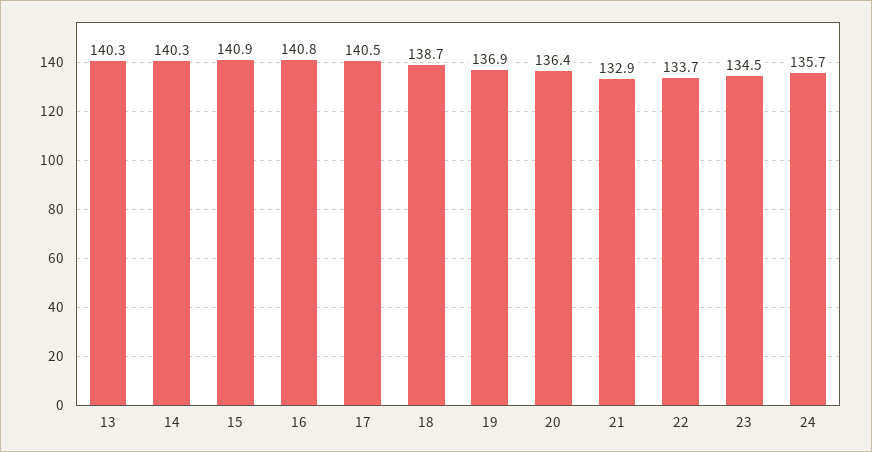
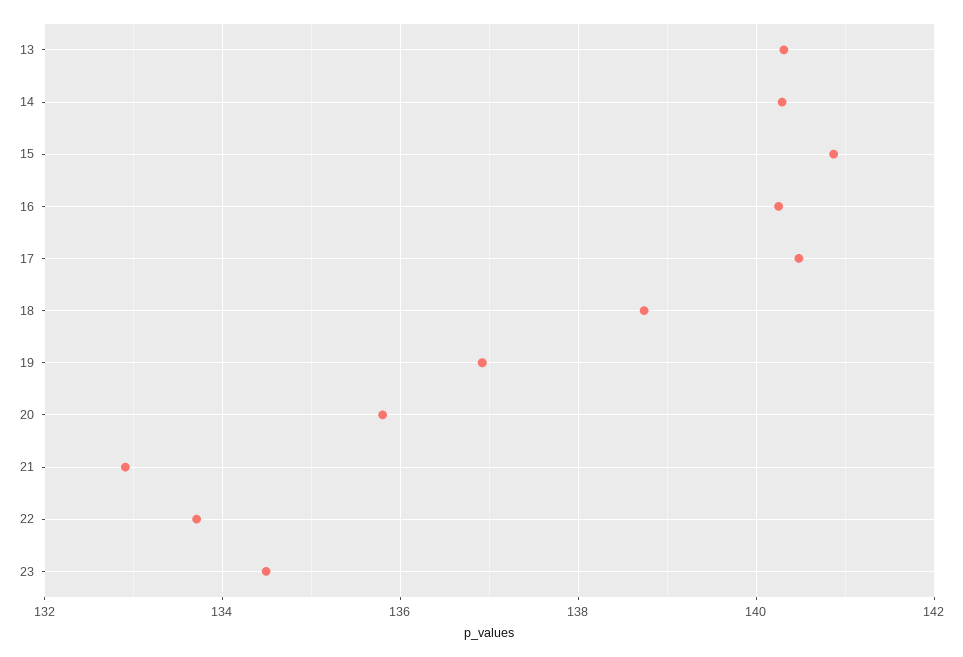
  {
    "13": 140.3,
    "14": 140.3,
    "15": 140.9,
-   "16": 140.8,
+   "16": 140.2,
    "17": 140.5,
    "18": 138.7,
    "19": 136.9,
-   "20": 136.4,
+   "20": 135.8,
    "21": 132.9,
    "22": 133.7,
-   "23": 134.5,
+   "23": 134.5
-   "24": 135.7
  }

